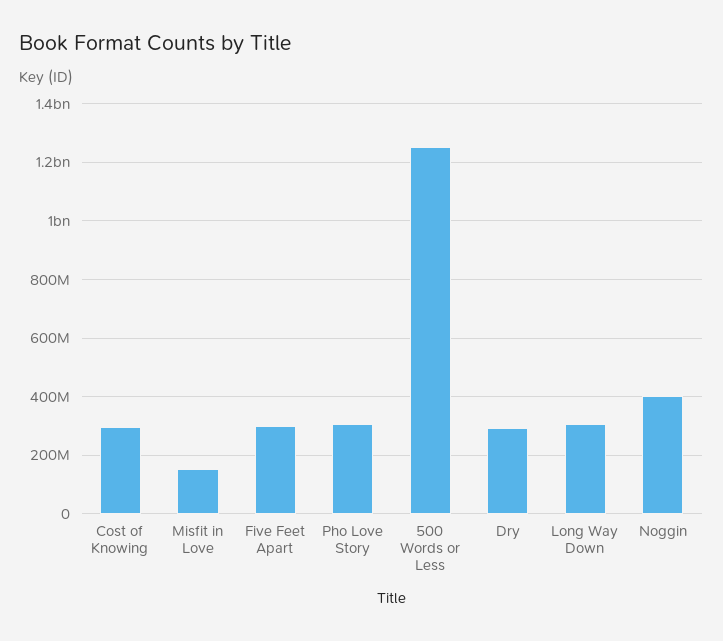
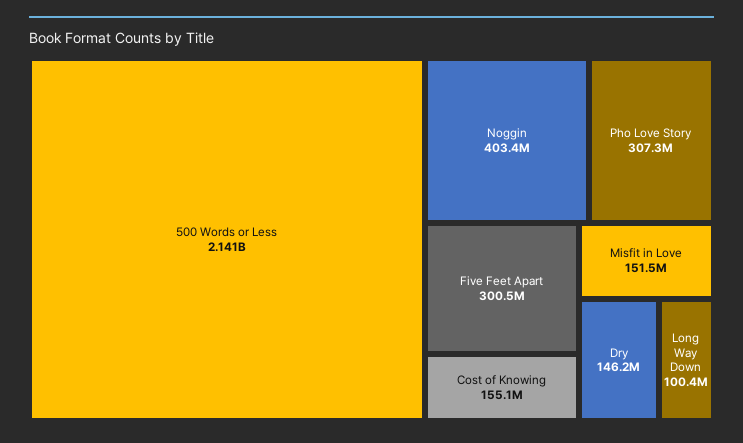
  {
-   "Cost of Knowing": 300000000,
+   "Cost of Knowing": 155100000,
    "Misfit in Love": 151500000,
    "Five Feet Apart": 300500000,
    "Pho Love Story": 307300000,
-   "500 Words or Less": 1250000000,
+   "500 Words or Less": 2141000000,
-   "Dry": 300000000,
+   "Dry": 146200000,
-   "Long Way Down": 300000000,
+   "Long Way Down": 100400000,
    "Noggin": 403400000
  }

